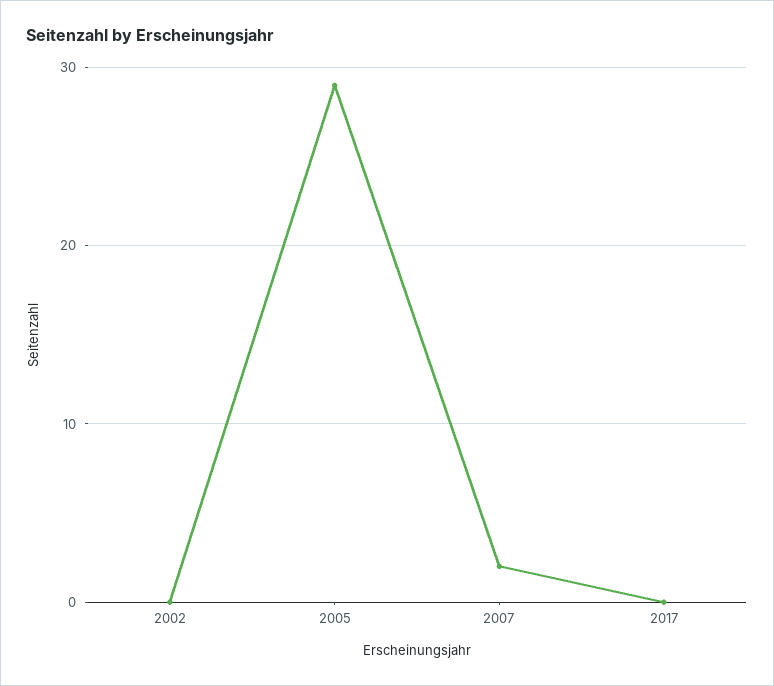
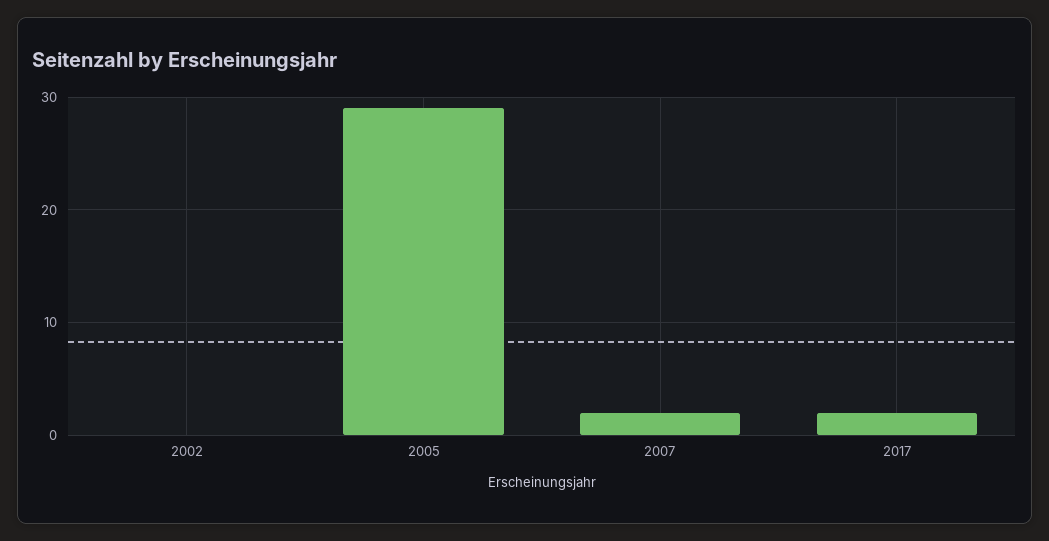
  {
    "2002": 0,
    "2005": 29,
    "2007": 2,
-   "2017": 0
+   "2017": 2
  }

